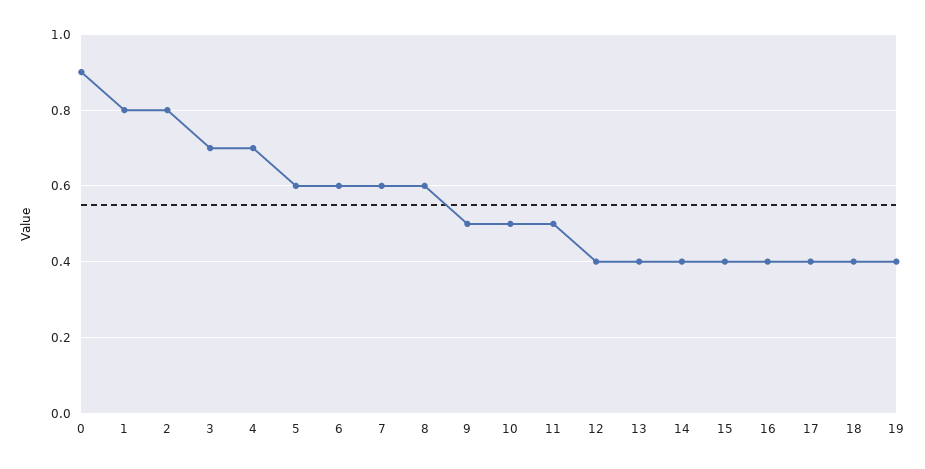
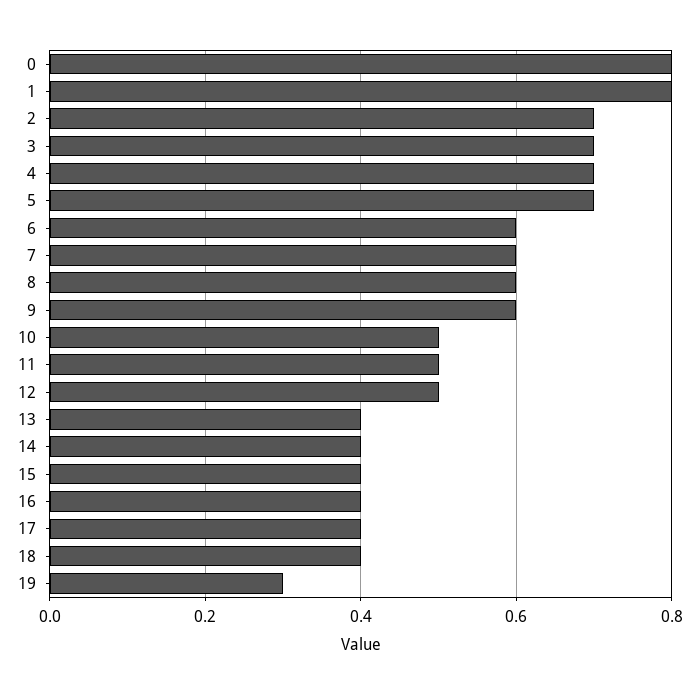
  {
-   "0": 0.9,
+   "0": 0.8,
    "1": 0.8,
-   "2": 0.8,
+   "2": 0.7,
    "3": 0.7,
    "4": 0.7,
-   "5": 0.6,
+   "5": 0.7,
    "6": 0.6,
    "7": 0.6,
    "8": 0.6,
-   "9": 0.5,
+   "9": 0.6,
    "10": 0.5,
    "11": 0.5,
-   "12": 0.4,
+   "12": 0.5,
    "13": 0.4,
    "14": 0.4,
    "15": 0.4,
    "16": 0.4,
    "17": 0.4,
    "18": 0.4,
-   "19": 0.4
+   "19": 0.3
  }

